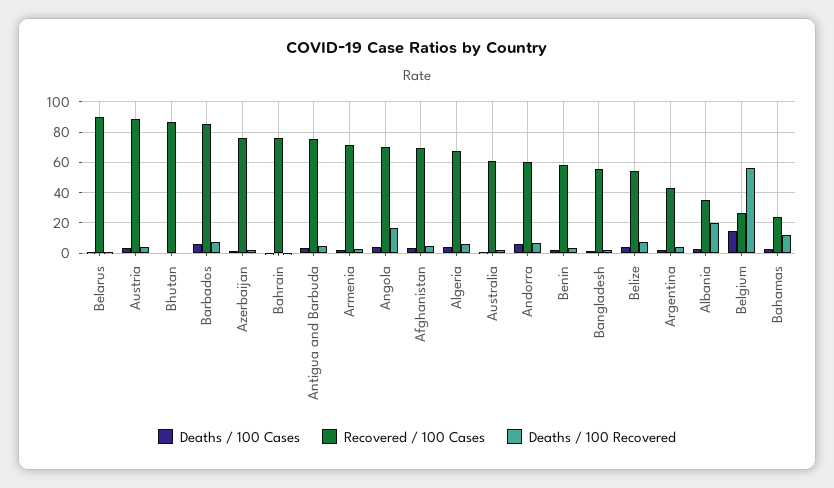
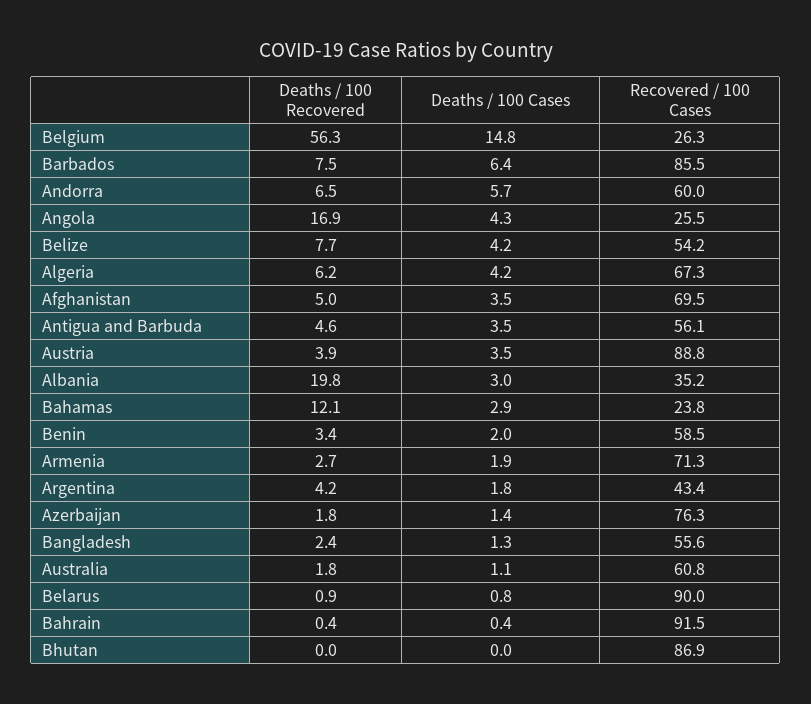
  {
    "Deaths / 100 Cases": {
      "Belarus": 0.8,
      "Austria": 3.5,
      "Bhutan": 0,
      "Barbados": 6.4,
      "Azerbaijan": 1.4,
      "Bahrain": 0.4,
      "Antigua and Barbuda": 3.5,
      "Armenia": 1.9,
      "Angola": 4.3,
      "Afghanistan": 3.5,
      "Algeria": 4.2,
      "Australia": 1.1,
      "Andorra": 5.7,
      "Benin": 2,
      "Bangladesh": 1.3,
      "Belize": 4.2,
      "Argentina": 1.8,
      "Albania": 3,
      "Belgium": 14.8,
      "Bahamas": 2.9
    },
    "Recovered / 100 Cases": {
      "Belarus": 90,
      "Austria": 88.8,
      "Bhutan": 86.9,
      "Barbados": 85.5,
      "Azerbaijan": 76.3,
-     "Bahrain": 75,
+     "Bahrain": 91.5,
-     "Antigua and Barbuda": 75,
+     "Antigua and Barbuda": 56.1,
      "Armenia": 71.3,
-     "Angola": 70,
+     "Angola": 25.5,
      "Afghanistan": 69.5,
      "Algeria": 67.3,
      "Australia": 60.8,
      "Andorra": 60,
      "Benin": 58.5,
      "Bangladesh": 55.6,
      "Belize": 54.2,
      "Argentina": 43.4,
      "Albania": 35.2,
      "Belgium": 26.3,
      "Bahamas": 23.8
    },
    "Deaths / 100 Recovered": {
      "Belarus": 0.9,
      "Austria": 3.9,
      "Bhutan": 0,
      "Barbados": 7.5,
      "Azerbaijan": 1.8,
      "Bahrain": 0.4,
      "Antigua and Barbuda": 4.6,
      "Armenia": 2.7,
      "Angola": 16.9,
      "Afghanistan": 5,
      "Algeria": 6.2,
      "Australia": 1.8,
      "Andorra": 6.5,
      "Benin": 3.4,
      "Bangladesh": 2.4,
      "Belize": 7.7,
      "Argentina": 4.2,
      "Albania": 19.8,
      "Belgium": 56.3,
      "Bahamas": 12.1
    }
  }

